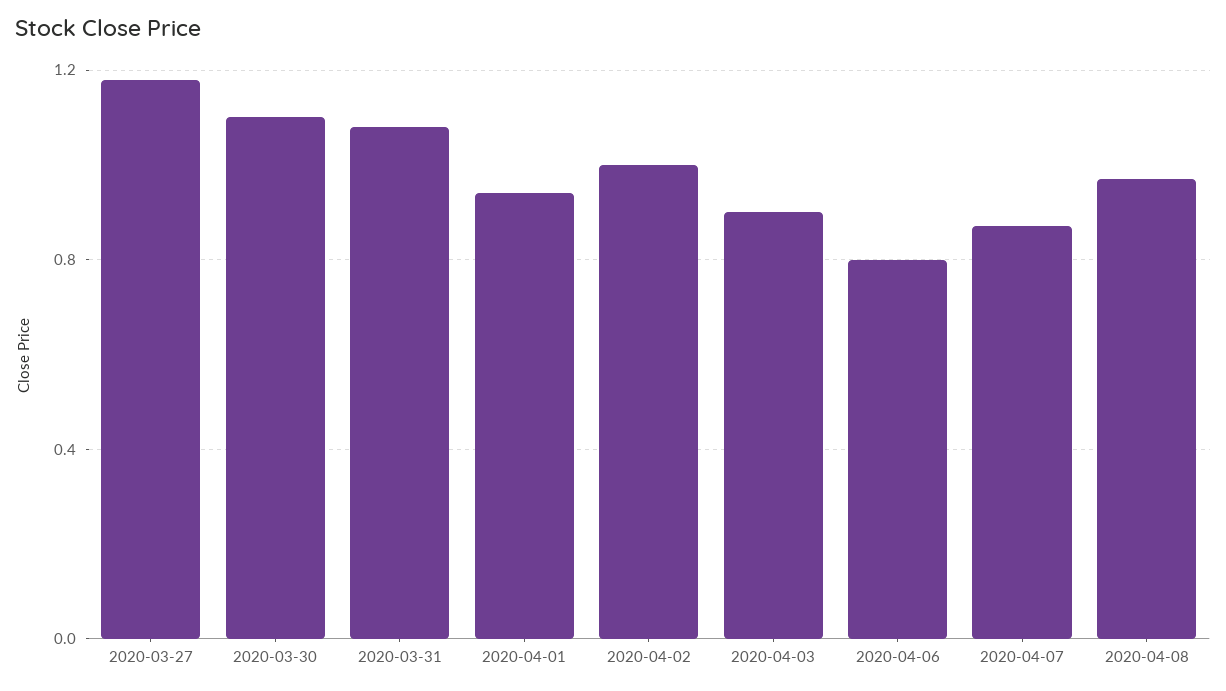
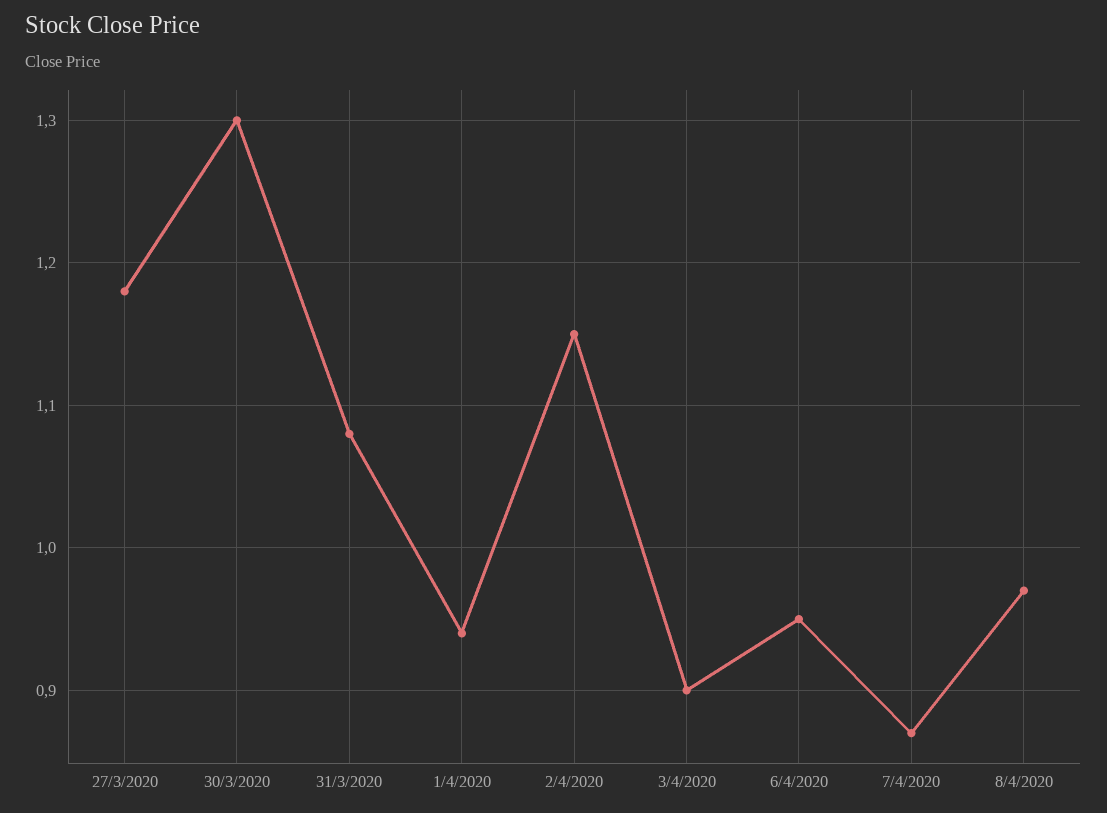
  {
    "2020-03-27": 1.18,
-   "2020-03-30": 1.1,
+   "2020-03-30": 1.3,
    "2020-03-31": 1.08,
    "2020-04-01": 0.94,
-   "2020-04-02": 1,
+   "2020-04-02": 1.15,
    "2020-04-03": 0.9,
-   "2020-04-06": 0.8,
+   "2020-04-06": 0.95,
    "2020-04-07": 0.87,
    "2020-04-08": 0.97
  }

